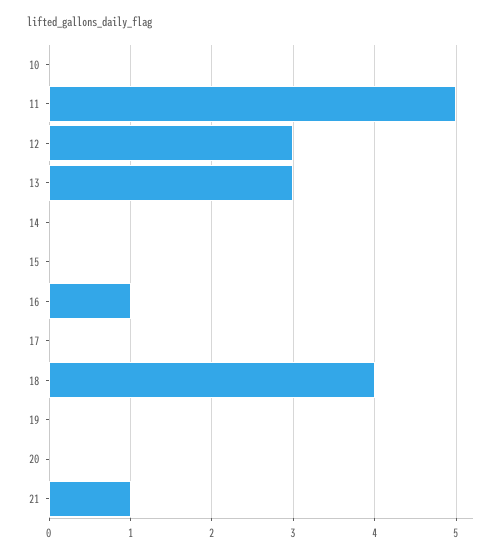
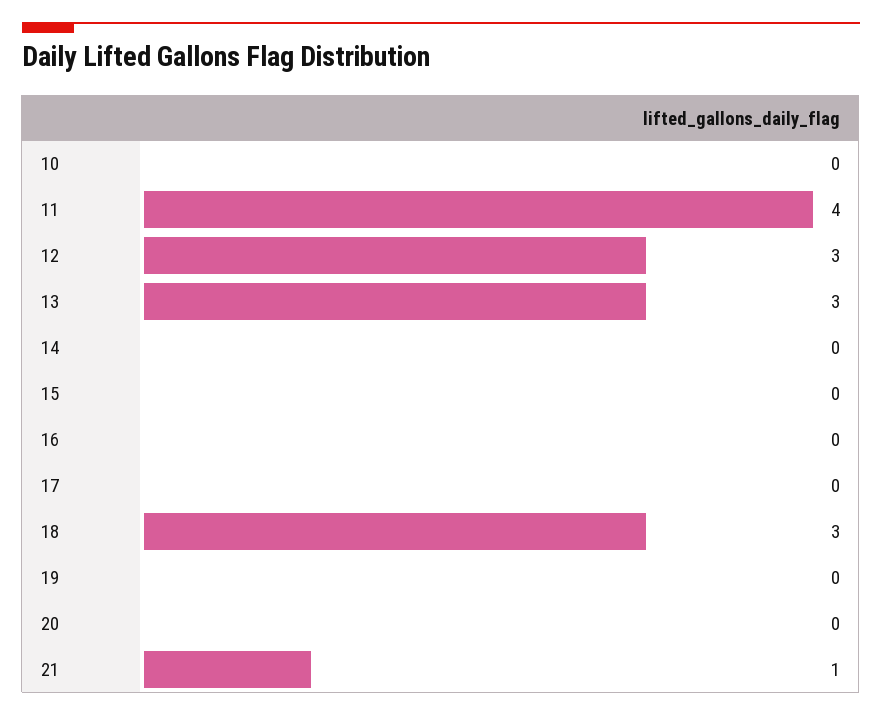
  {
    "10": 0,
-   "11": 5,
+   "11": 4,
    "12": 3,
    "13": 3,
    "14": 0,
    "15": 0,
-   "16": 1,
+   "16": 0,
    "17": 0,
-   "18": 4,
+   "18": 3,
    "19": 0,
    "20": 0,
    "21": 1
  }

